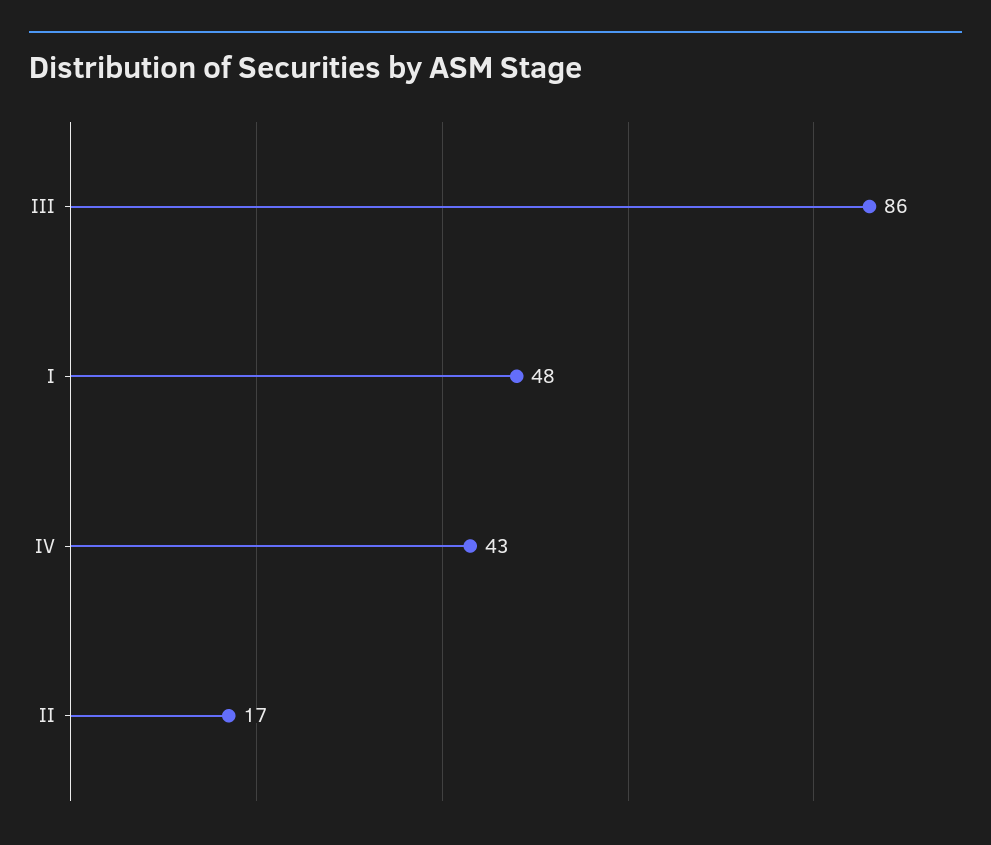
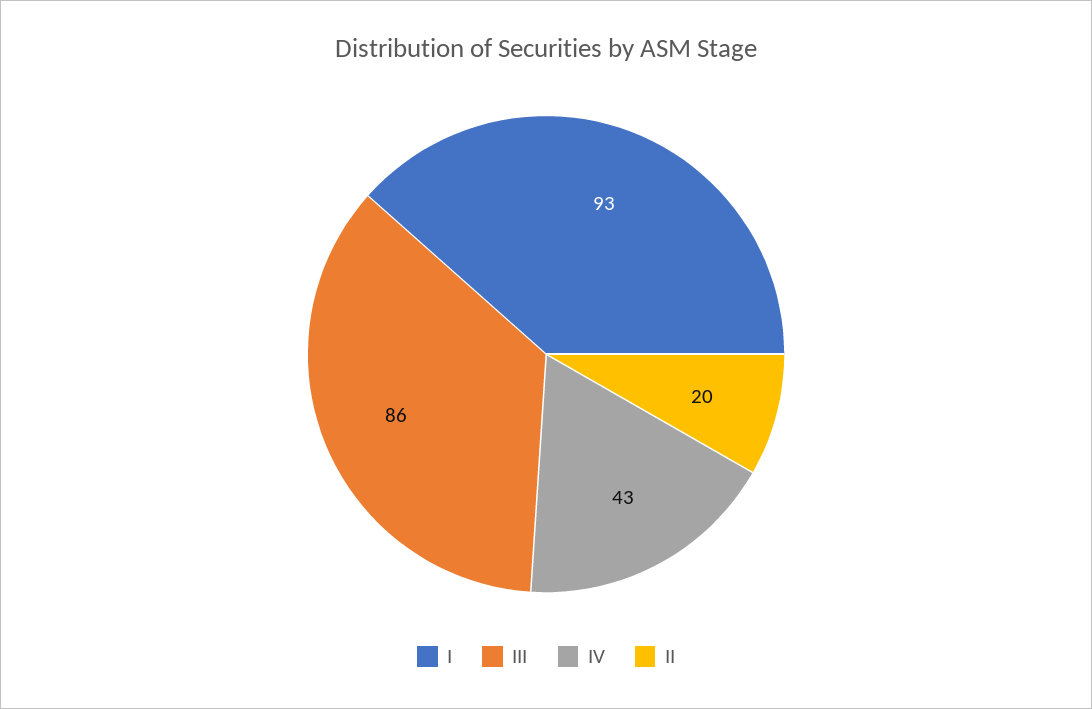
  {
    "III": 86,
-   "I": 48,
+   "I": 93,
    "IV": 43,
-   "II": 17
+   "II": 20
  }

